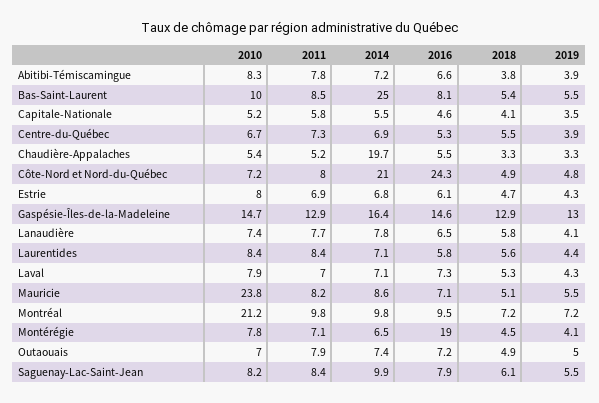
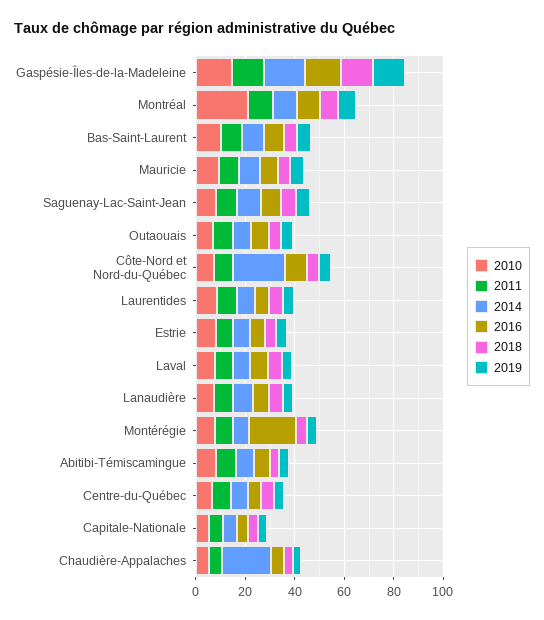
  {
    "2010": {
      "Abitibi-Témiscamingue": 8.3,
      "Bas-Saint-Laurent": 10,
      "Capitale-Nationale": 5.2,
      "Centre-du-Québec": 6.7,
      "Chaudière-Appalaches": 5.4,
      "Côte-Nord et Nord-du-Québec": 7.2,
      "Estrie": 8,
      "Gaspésie-Îles-de-la-Madeleine": 14.7,
      "Lanaudière": 7.4,
      "Laurentides": 8.4,
      "Laval": 7.9,
-     "Mauricie": 23.8,
+     "Mauricie": 10,
      "Montréal": 21.2,
      "Montérégie": 7.8,
      "Outaouais": 7,
      "Saguenay-Lac-Saint-Jean": 8.2
    },
    "2011": {
      "Abitibi-Témiscamingue": 7.8,
      "Bas-Saint-Laurent": 8.5,
      "Capitale-Nationale": 5.8,
      "Centre-du-Québec": 7.3,
      "Chaudière-Appalaches": 5.2,
      "Côte-Nord et Nord-du-Québec": 8,
      "Estrie": 6.9,
      "Gaspésie-Îles-de-la-Madeleine": 12.9,
      "Lanaudière": 7.7,
      "Laurentides": 8.4,
      "Laval": 7,
      "Mauricie": 8.2,
      "Montréal": 9.8,
      "Montérégie": 7.1,
      "Outaouais": 7.9,
      "Saguenay-Lac-Saint-Jean": 8.4
    },
    "2014": {
      "Abitibi-Témiscamingue": 7.2,
-     "Bas-Saint-Laurent": 25,
+     "Bas-Saint-Laurent": 10,
      "Capitale-Nationale": 5.5,
      "Centre-du-Québec": 6.9,
      "Chaudière-Appalaches": 19.7,
      "Côte-Nord et Nord-du-Québec": 21,
      "Estrie": 6.8,
      "Gaspésie-Îles-de-la-Madeleine": 16.4,
      "Lanaudière": 7.8,
      "Laurentides": 7.1,
      "Laval": 7.1,
      "Mauricie": 8.6,
      "Montréal": 9.8,
      "Montérégie": 6.5,
      "Outaouais": 7.4,
      "Saguenay-Lac-Saint-Jean": 9.9
    },
    "2016": {
      "Abitibi-Témiscamingue": 6.6,
      "Bas-Saint-Laurent": 8.1,
      "Capitale-Nationale": 4.6,
      "Centre-du-Québec": 5.3,
      "Chaudière-Appalaches": 5.5,
-     "Côte-Nord et Nord-du-Québec": 24.3,
+     "Côte-Nord et Nord-du-Québec": 10,
      "Estrie": 6.1,
      "Gaspésie-Îles-de-la-Madeleine": 14.6,
      "Lanaudière": 6.5,
      "Laurentides": 5.8,
      "Laval": 7.3,
      "Mauricie": 7.1,
      "Montréal": 9.5,
      "Montérégie": 19,
      "Outaouais": 7.2,
      "Saguenay-Lac-Saint-Jean": 7.9
    },
    "2018": {
      "Abitibi-Témiscamingue": 3.8,
      "Bas-Saint-Laurent": 5.4,
      "Capitale-Nationale": 4.1,
      "Centre-du-Québec": 5.5,
      "Chaudière-Appalaches": 3.3,
      "Côte-Nord et Nord-du-Québec": 4.9,
      "Estrie": 4.7,
      "Gaspésie-Îles-de-la-Madeleine": 12.9,
      "Lanaudière": 5.8,
      "Laurentides": 5.6,
      "Laval": 5.3,
      "Mauricie": 5.1,
      "Montréal": 7.2,
      "Montérégie": 4.5,
      "Outaouais": 4.9,
      "Saguenay-Lac-Saint-Jean": 6.1
    },
    "2019": {
      "Abitibi-Témiscamingue": 3.9,
      "Bas-Saint-Laurent": 5.5,
      "Capitale-Nationale": 3.5,
      "Centre-du-Québec": 3.9,
      "Chaudière-Appalaches": 3.3,
      "Côte-Nord et Nord-du-Québec": 4.8,
      "Estrie": 4.3,
      "Gaspésie-Îles-de-la-Madeleine": 13,
      "Lanaudière": 4.1,
      "Laurentides": 4.4,
      "Laval": 4.3,
      "Mauricie": 5.5,
      "Montréal": 7.2,
      "Montérégie": 4.1,
      "Outaouais": 5,
      "Saguenay-Lac-Saint-Jean": 5.5
    }
  }

